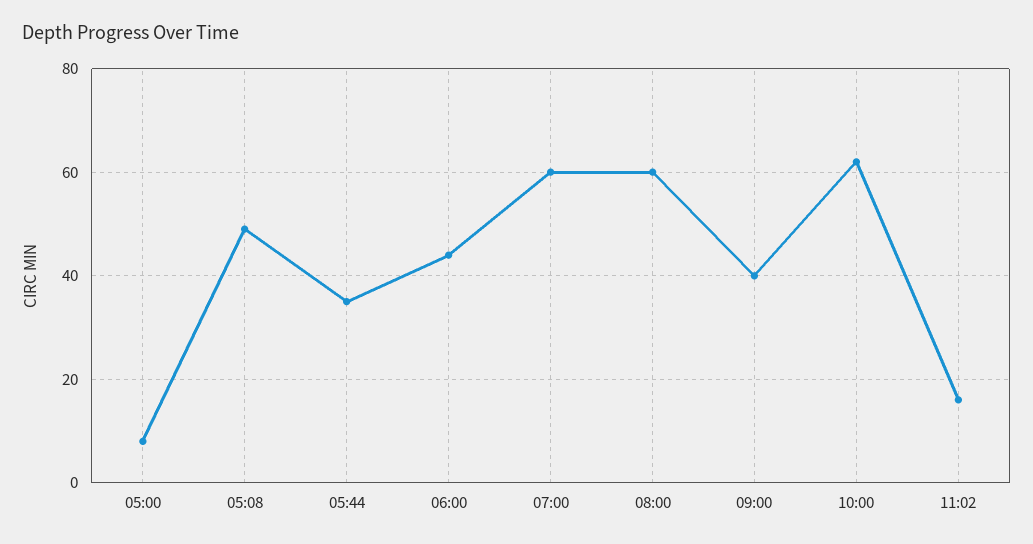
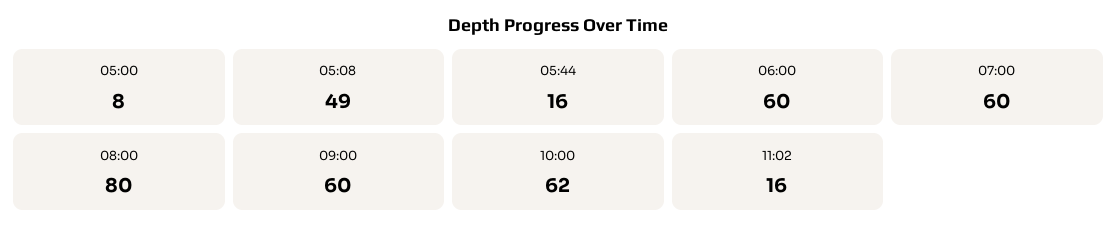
  {
    "05:00": 8,
    "05:08": 49,
-   "05:44": 35,
+   "05:44": 16,
-   "06:00": 45,
+   "06:00": 60,
    "07:00": 60,
-   "08:00": 60,
+   "08:00": 80,
-   "09:00": 40,
+   "09:00": 60,
    "10:00": 62,
    "11:02": 16
  }

